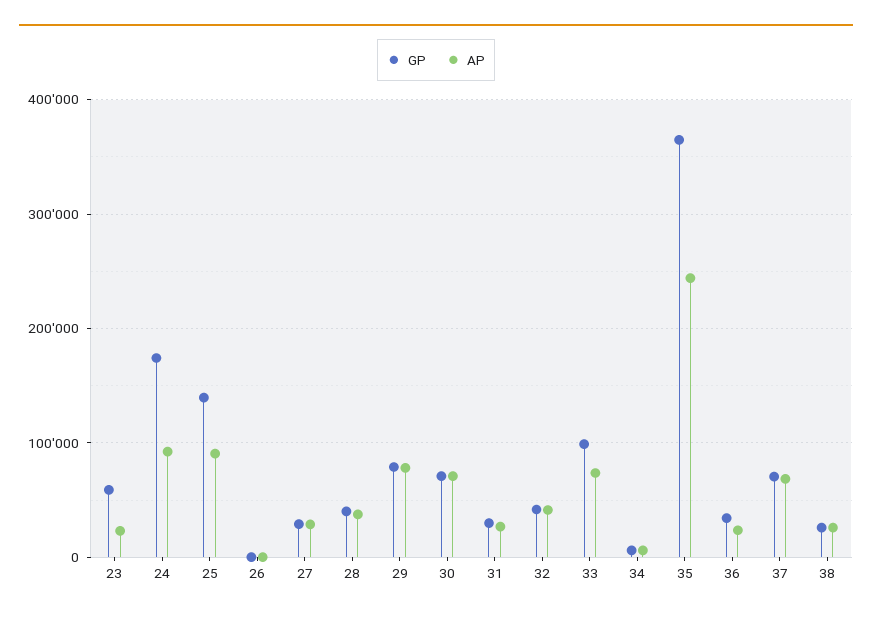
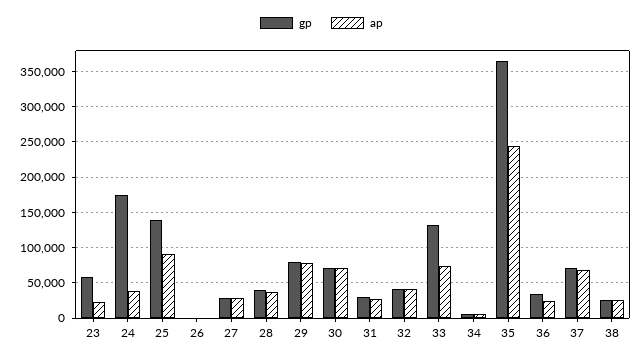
  {
    "GP": {
      "23": 60000,
      "24": 170000,
      "25": 140000,
      "26": 0,
      "27": 30000,
      "28": 40000,
      "29": 80000,
      "30": 70000,
      "31": 30000,
      "32": 40000,
-     "33": 100000,
+     "33": 130000,
      "34": 10000,
      "35": 360000,
      "36": 30000,
      "37": 70000,
      "38": 30000
    },
    "AP": {
      "23": 20000,
-     "24": 90000,
+     "24": 40000,
      "25": 90000,
      "26": 0,
      "27": 30000,
      "28": 40000,
      "29": 80000,
      "30": 70000,
      "31": 30000,
      "32": 40000,
      "33": 70000,
      "34": 10000,
      "35": 240000,
      "36": 20000,
      "37": 70000,
      "38": 30000
    }
  }

